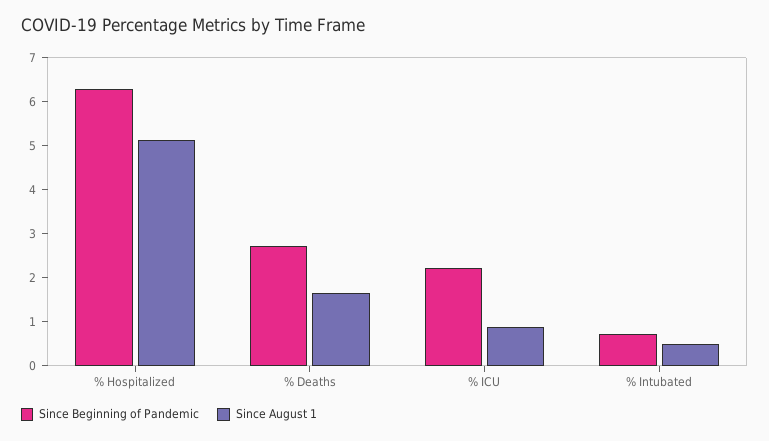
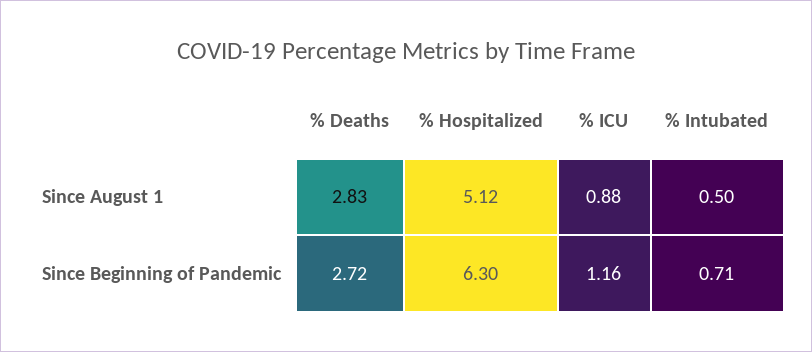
  {
    "Since Beginning of Pandemic": {
      "% Hospitalized": 6.3,
      "% Deaths": 2.72,
-     "% ICU": 2.2,
+     "% ICU": 1.16,
      "% Intubated": 0.71
    },
    "Since August 1": {
      "% Hospitalized": 5.12,
-     "% Deaths": 1.6,
+     "% Deaths": 2.83,
      "% ICU": 0.88,
      "% Intubated": 0.5
    }
  }

